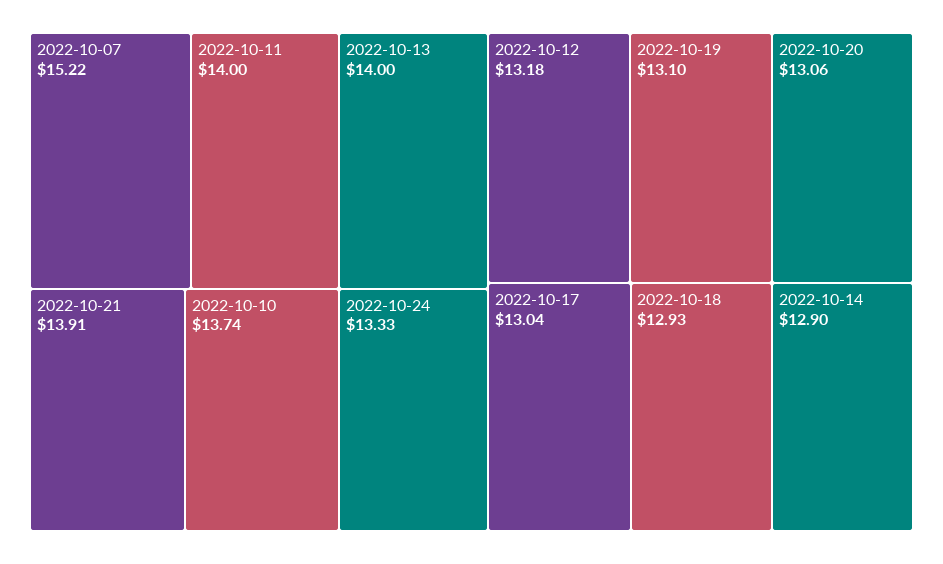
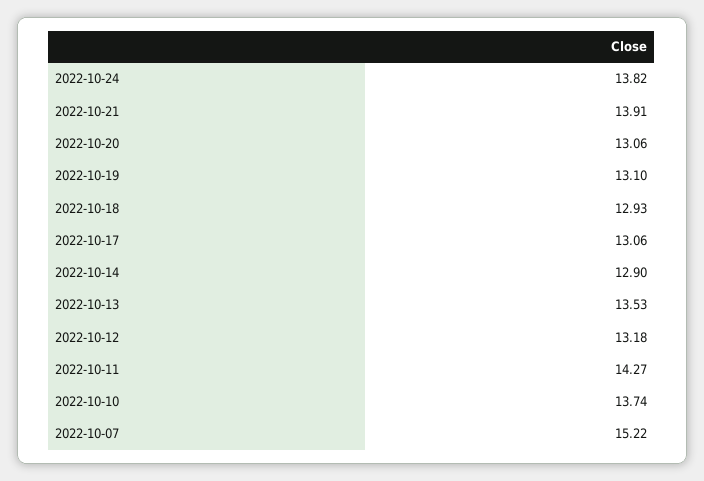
  {
    "2022-10-07": 15.22,
-   "2022-10-11": 14,
+   "2022-10-11": 14.27,
-   "2022-10-13": 14,
+   "2022-10-13": 13.53,
    "2022-10-21": 13.91,
    "2022-10-10": 13.74,
-   "2022-10-24": 13.33,
+   "2022-10-24": 13.82,
    "2022-10-12": 13.18,
    "2022-10-19": 13.1,
    "2022-10-20": 13.06,
-   "2022-10-17": 13.04,
+   "2022-10-17": 13.06,
    "2022-10-18": 12.93,
    "2022-10-14": 12.9
  }

